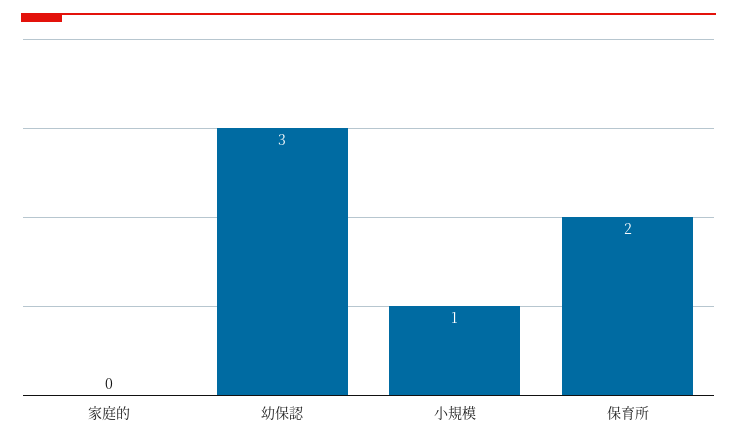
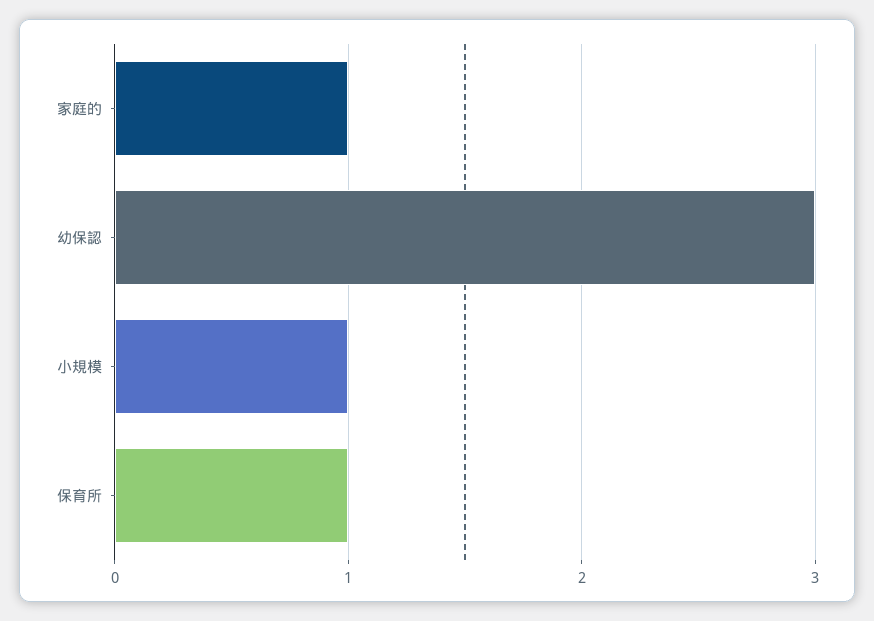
  {
-   "家庭的": 0,
+   "家庭的": 1,
    "幼保認": 3,
    "小規模": 1,
-   "保育所": 2
+   "保育所": 1
  }

